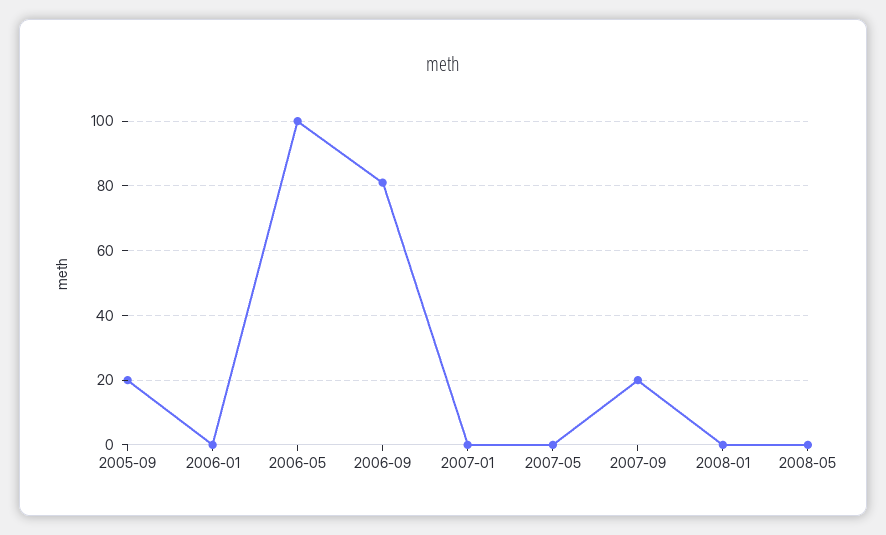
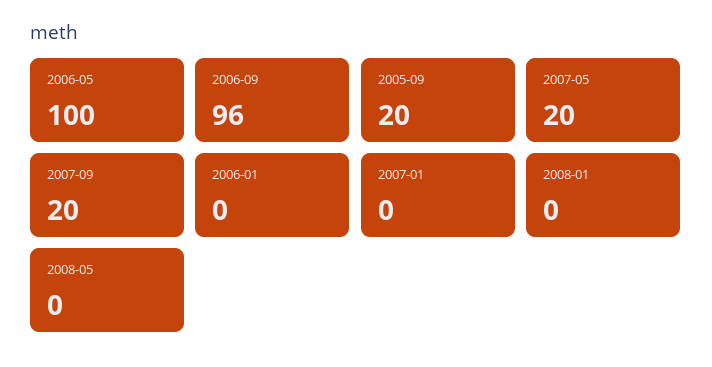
  {
    "2005-09": 20,
    "2006-01": 0,
    "2006-05": 100,
-   "2006-09": 80,
+   "2006-09": 96,
    "2007-01": 0,
-   "2007-05": 0,
+   "2007-05": 20,
    "2007-09": 20,
    "2008-01": 0,
    "2008-05": 0
  }

